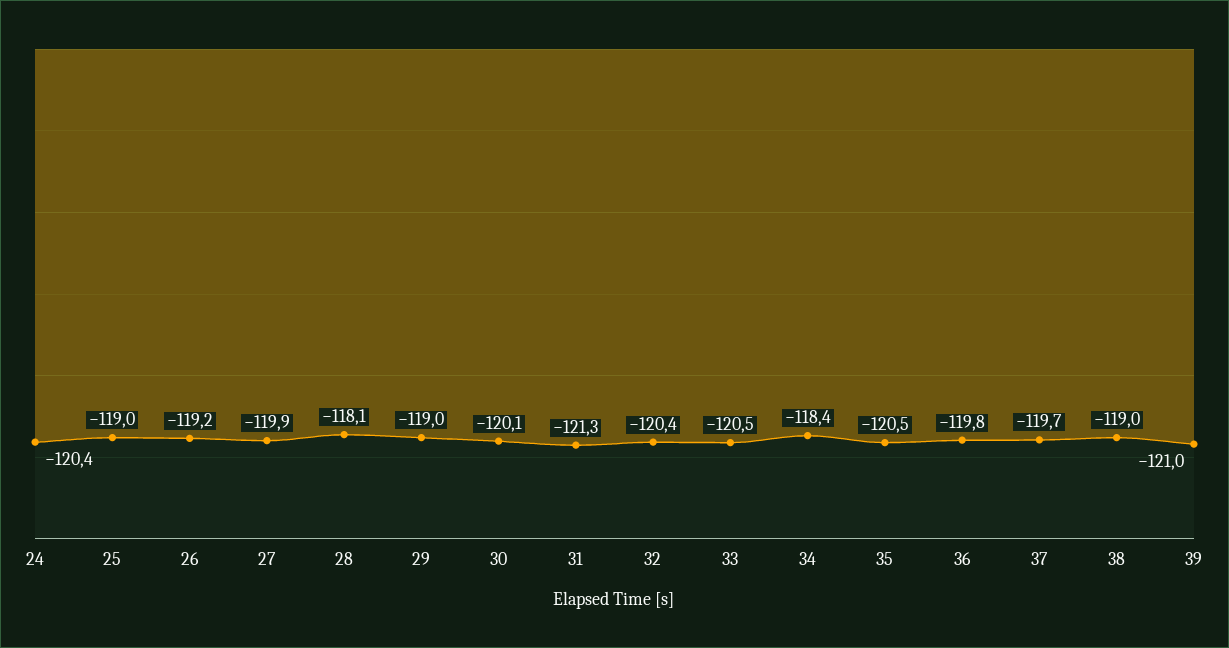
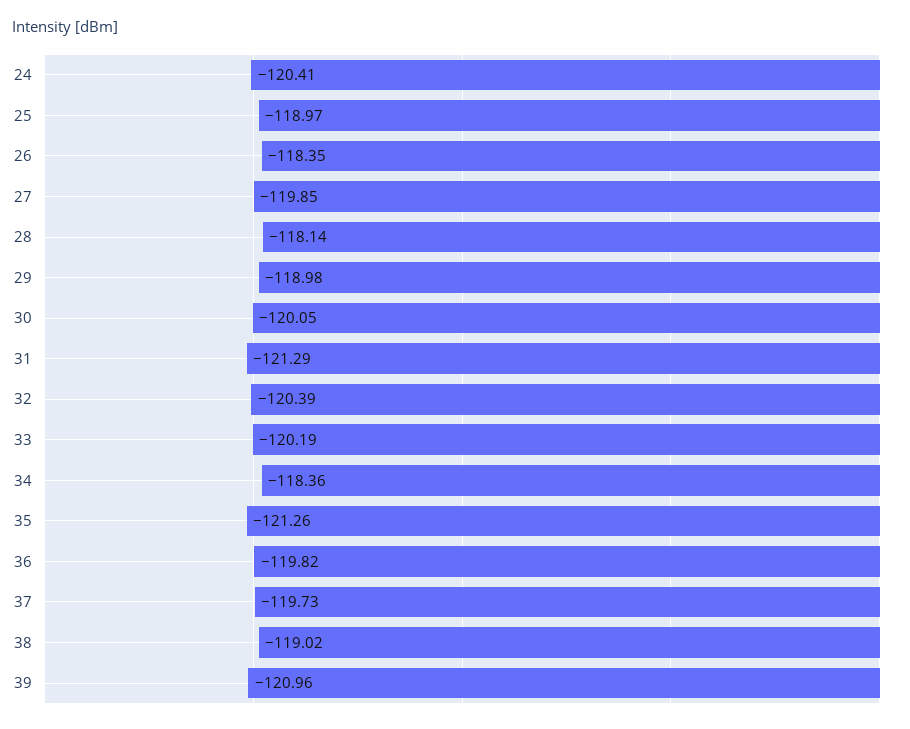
  {
    "24": -120.41,
    "25": -118.97,
-   "26": -119.2,
+   "26": -118.35,
    "27": -119.85,
    "28": -118.14,
    "29": -118.98,
    "30": -120.05,
    "31": -121.29,
    "32": -120.39,
-   "33": -120.5,
+   "33": -120.19,
    "34": -118.36,
-   "35": -120.5,
+   "35": -121.26,
    "36": -119.82,
    "37": -119.73,
    "38": -119.02,
    "39": -120.96
  }

